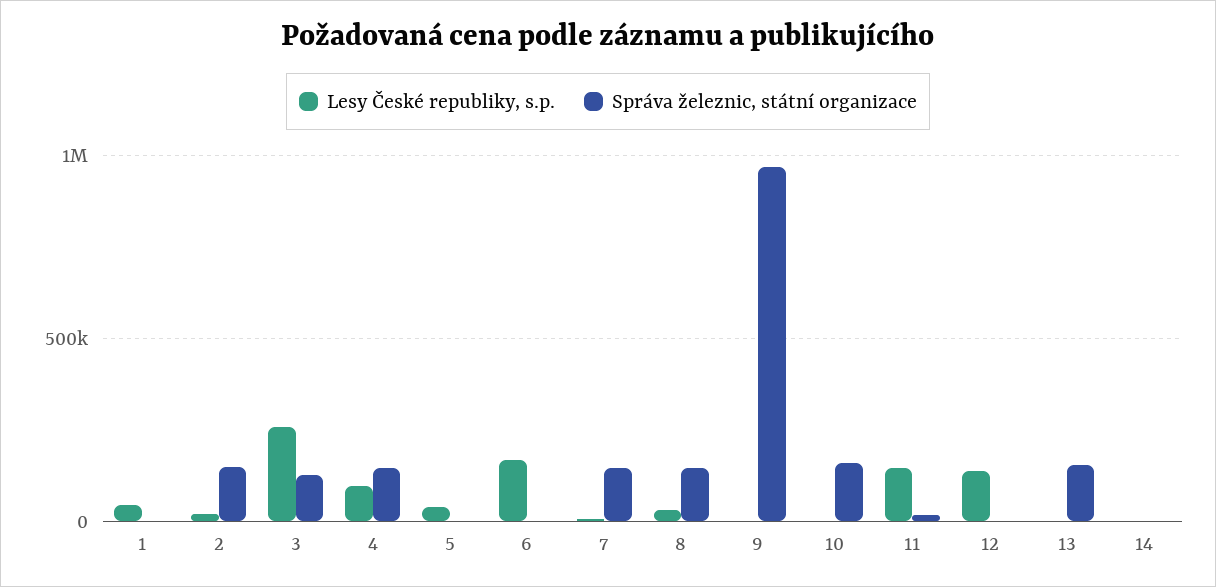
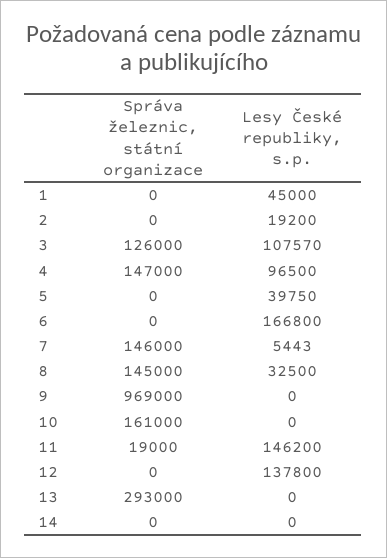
  {
    "Lesy České republiky, s.p.": {
      "1": 45000,
      "2": 19200,
-     "3": 250000,
+     "3": 107570,
      "4": 96500,
      "5": 39750,
      "6": 166800,
      "7": 5443,
      "8": 32500,
      "9": 0,
      "10": 0,
      "11": 146200,
      "12": 137800,
      "13": 0,
      "14": 0
    },
    "Správa železnic, státní organizace": {
      "1": 0,
-     "2": 150000,
+     "2": 0,
      "3": 126000,
      "4": 147000,
      "5": 0,
      "6": 0,
      "7": 146000,
      "8": 145000,
      "9": 969000,
      "10": 161000,
      "11": 19000,
      "12": 0,
-     "13": 150000,
+     "13": 293000,
      "14": 0
    }
  }

